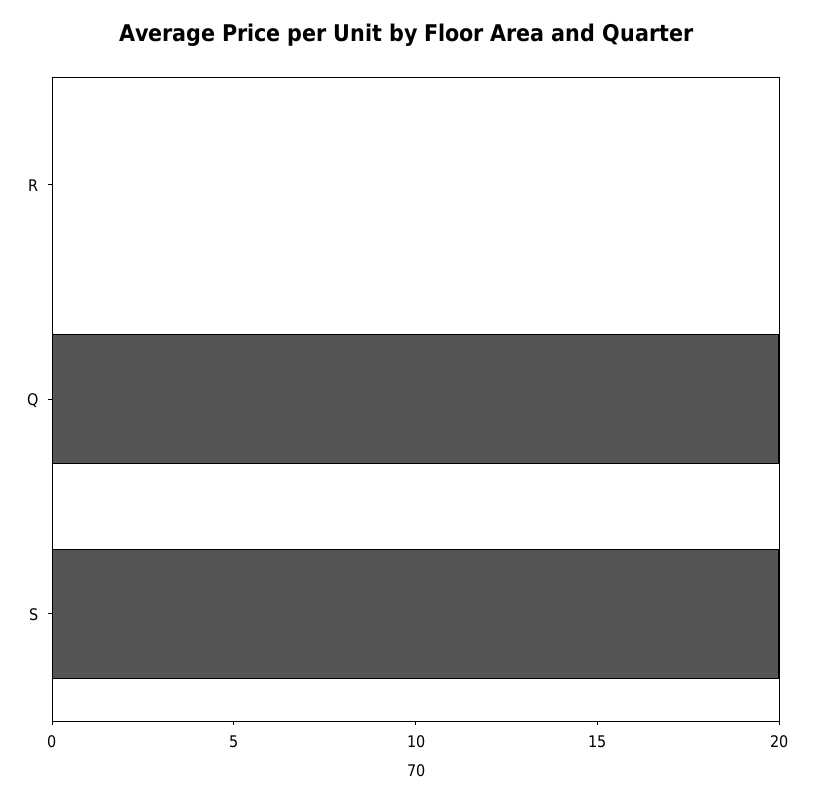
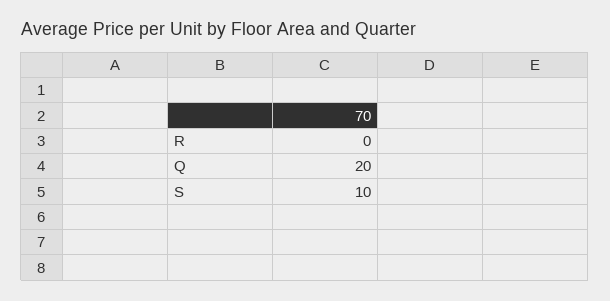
  {
    "R": 0,
    "Q": 20,
-   "S": 20
+   "S": 10
  }

